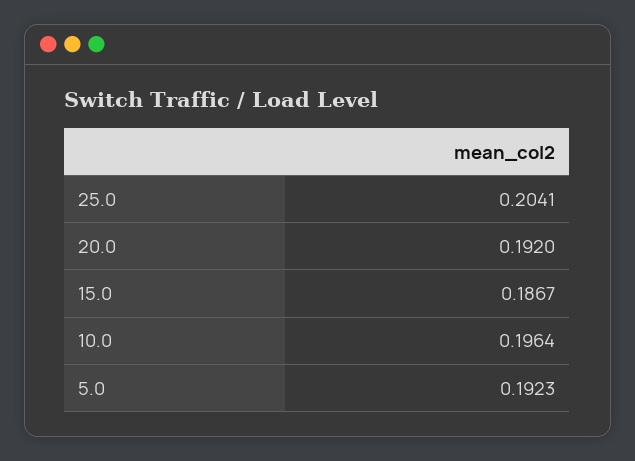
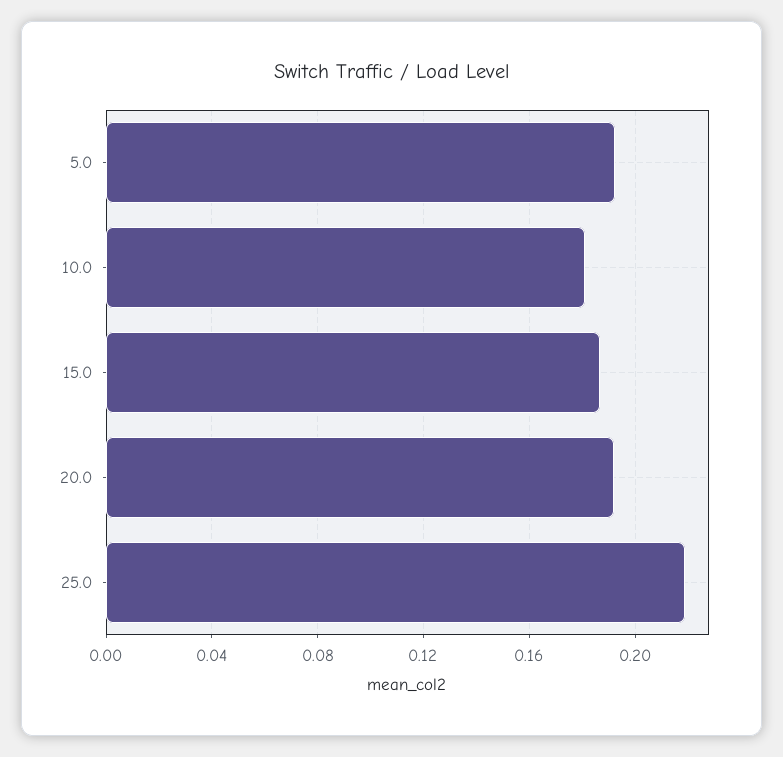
  {
-   "25.0": 0.2041,
+   "25.0": 0.22,
    "20.0": 0.192,
    "15.0": 0.1867,
-   "10.0": 0.1964,
+   "10.0": 0.18,
    "5.0": 0.1923
  }

